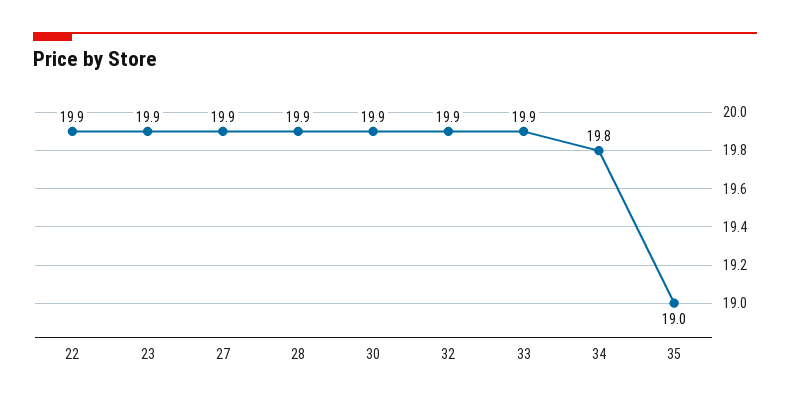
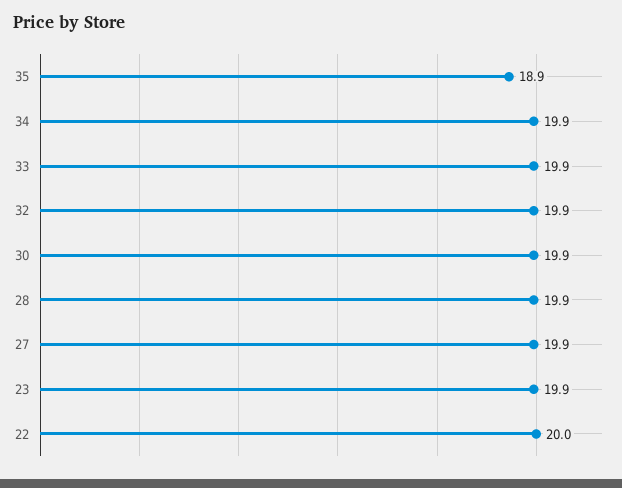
  {
-   "22": 19.9,
+   "22": 20,
    "23": 19.9,
    "27": 19.9,
    "28": 19.9,
    "30": 19.9,
    "32": 19.9,
    "33": 19.9,
-   "34": 19.8,
+   "34": 19.9,
-   "35": 19
+   "35": 18.9
  }

